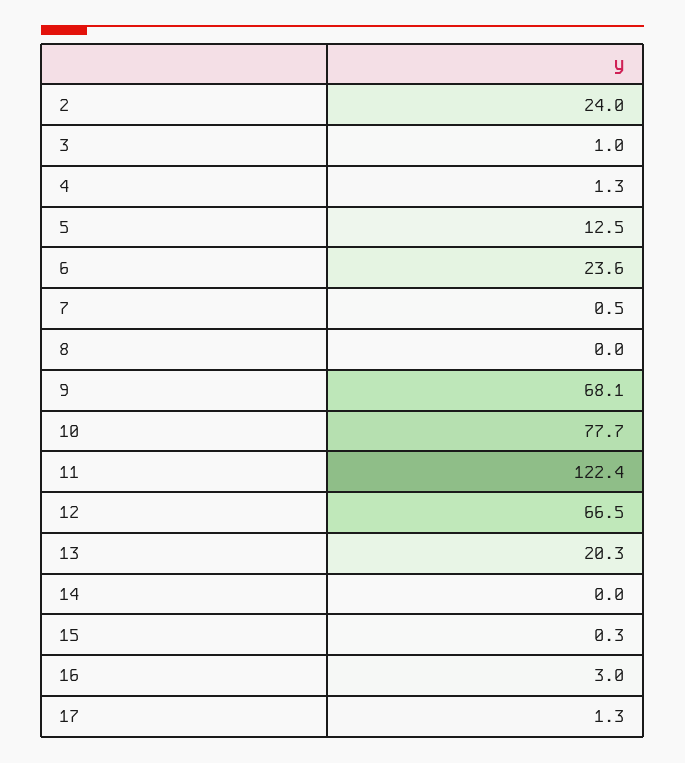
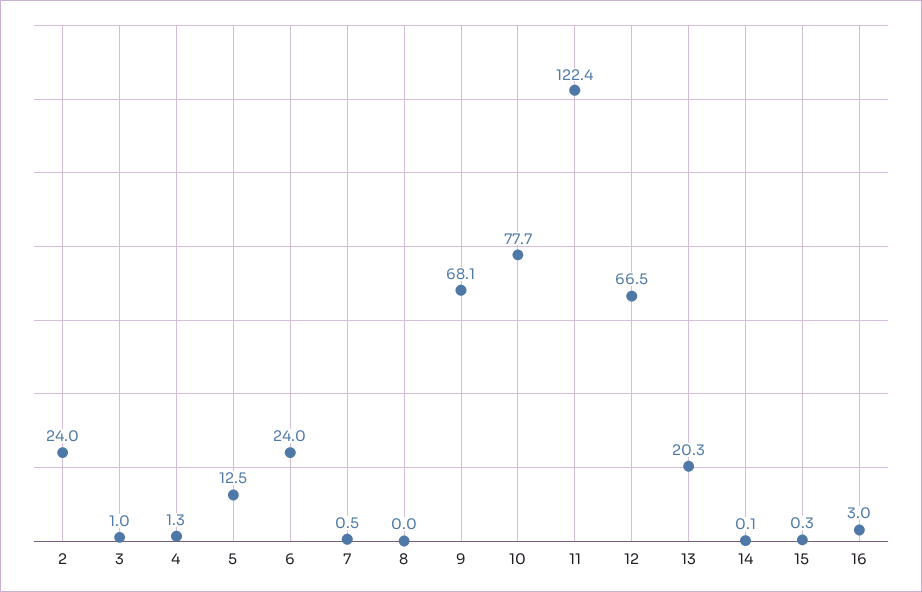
  {
    "2": 24,
    "3": 1,
    "4": 1.3,
    "5": 12.5,
-   "6": 23.6,
+   "6": 24,
    "7": 0.5,
    "8": 0,
    "9": 68.1,
    "10": 77.7,
    "11": 122.4,
    "12": 66.5,
    "13": 20.3,
-   "14": 0,
+   "14": 0.1,
    "15": 0.3,
-   "16": 3,
+   "16": 3
-   "17": 1.3
  }

